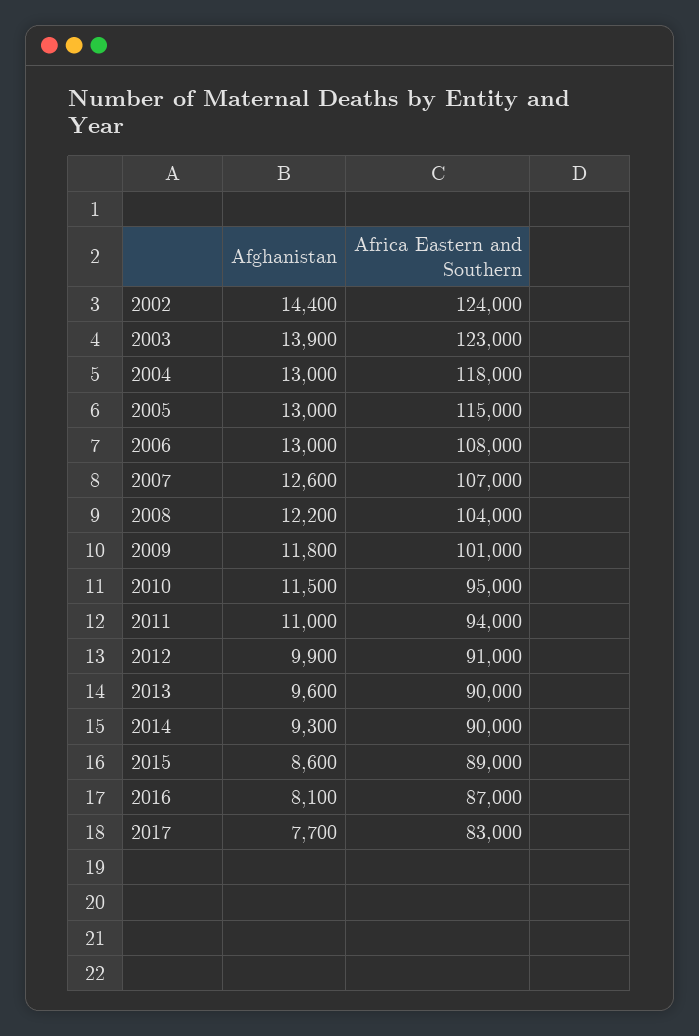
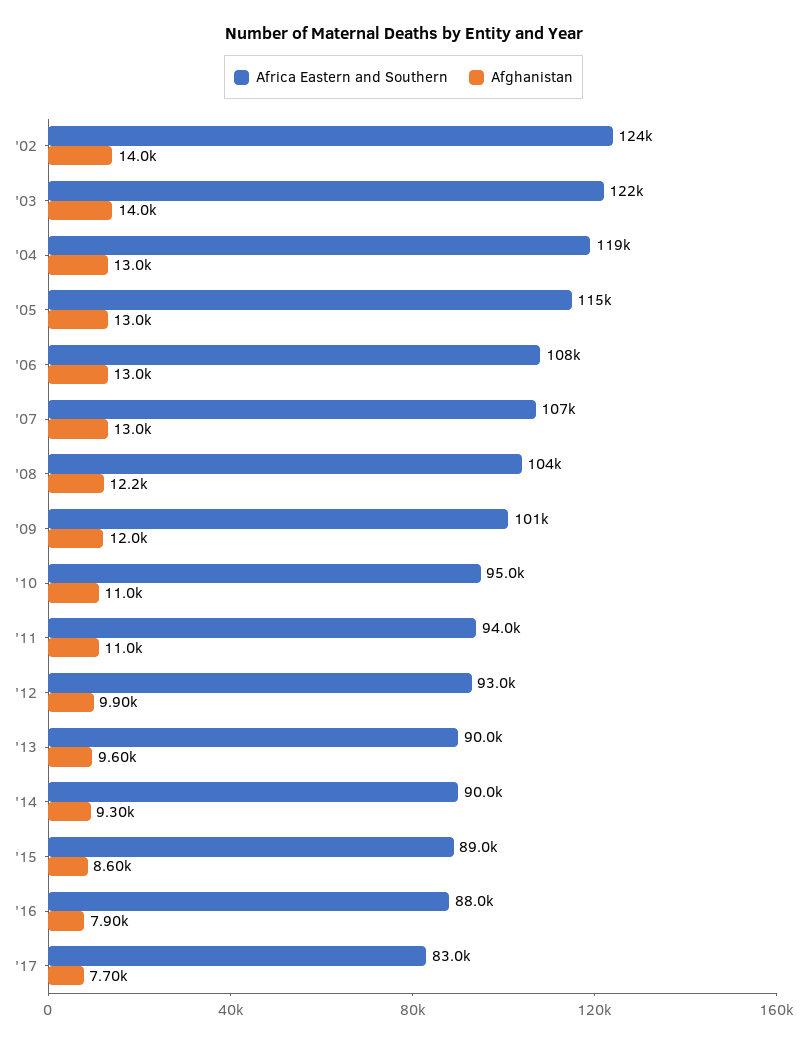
  {
    "Afghanistan": {
-     "2002": 14400,
+     "2002": 14000,
-     "2003": 13900,
+     "2003": 14000,
      "2004": 13000,
      "2005": 13000,
      "2006": 13000,
-     "2007": 12600,
+     "2007": 13000,
      "2008": 12200,
-     "2009": 11800,
+     "2009": 12000,
-     "2010": 11500,
+     "2010": 11000,
      "2011": 11000,
      "2012": 9900,
      "2013": 9600,
      "2014": 9300,
      "2015": 8600,
-     "2016": 8100,
+     "2016": 7900,
      "2017": 7700
    },
    "Africa Eastern and Southern": {
      "2002": 124000,
-     "2003": 123000,
+     "2003": 122000,
-     "2004": 118000,
+     "2004": 119000,
      "2005": 115000,
      "2006": 108000,
      "2007": 107000,
      "2008": 104000,
      "2009": 101000,
      "2010": 95000,
      "2011": 94000,
-     "2012": 91000,
+     "2012": 93000,
      "2013": 90000,
      "2014": 90000,
      "2015": 89000,
-     "2016": 87000,
+     "2016": 88000,
      "2017": 83000
    }
  }

